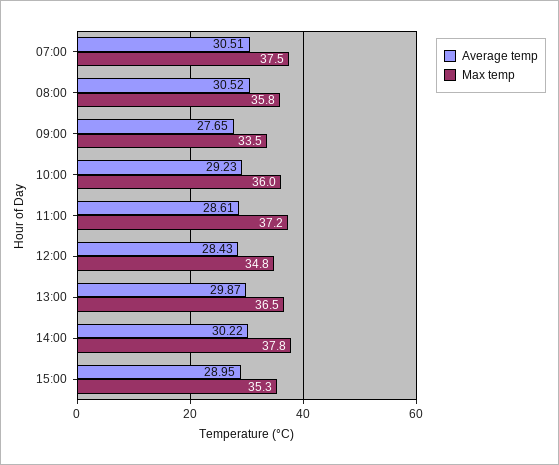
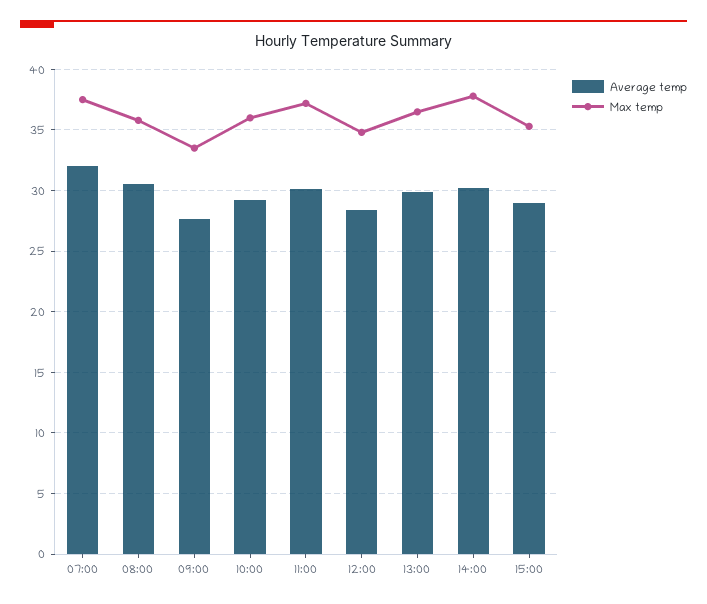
  {
    "Average temp": {
-     "07:00": 30.51,
+     "07:00": 32,
      "08:00": 30.52,
      "09:00": 27.65,
      "10:00": 29.23,
-     "11:00": 28.61,
+     "11:00": 30,
      "12:00": 28.43,
      "13:00": 29.87,
      "14:00": 30.22,
      "15:00": 28.95
    },
    "Max temp": {
      "07:00": 37.5,
      "08:00": 35.8,
      "09:00": 33.5,
      "10:00": 36,
      "11:00": 37.2,
      "12:00": 34.8,
      "13:00": 36.5,
      "14:00": 37.8,
      "15:00": 35.3
    }
  }

